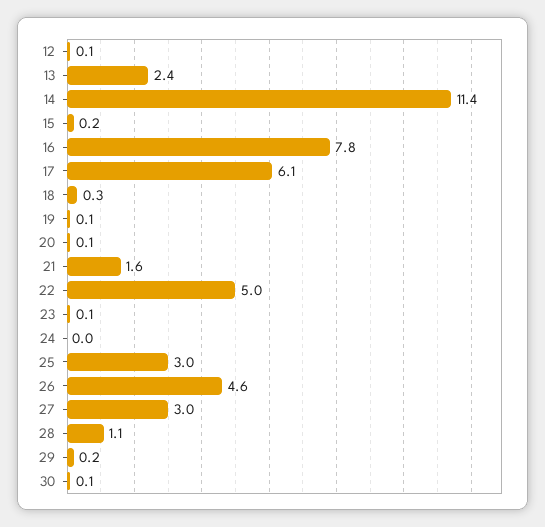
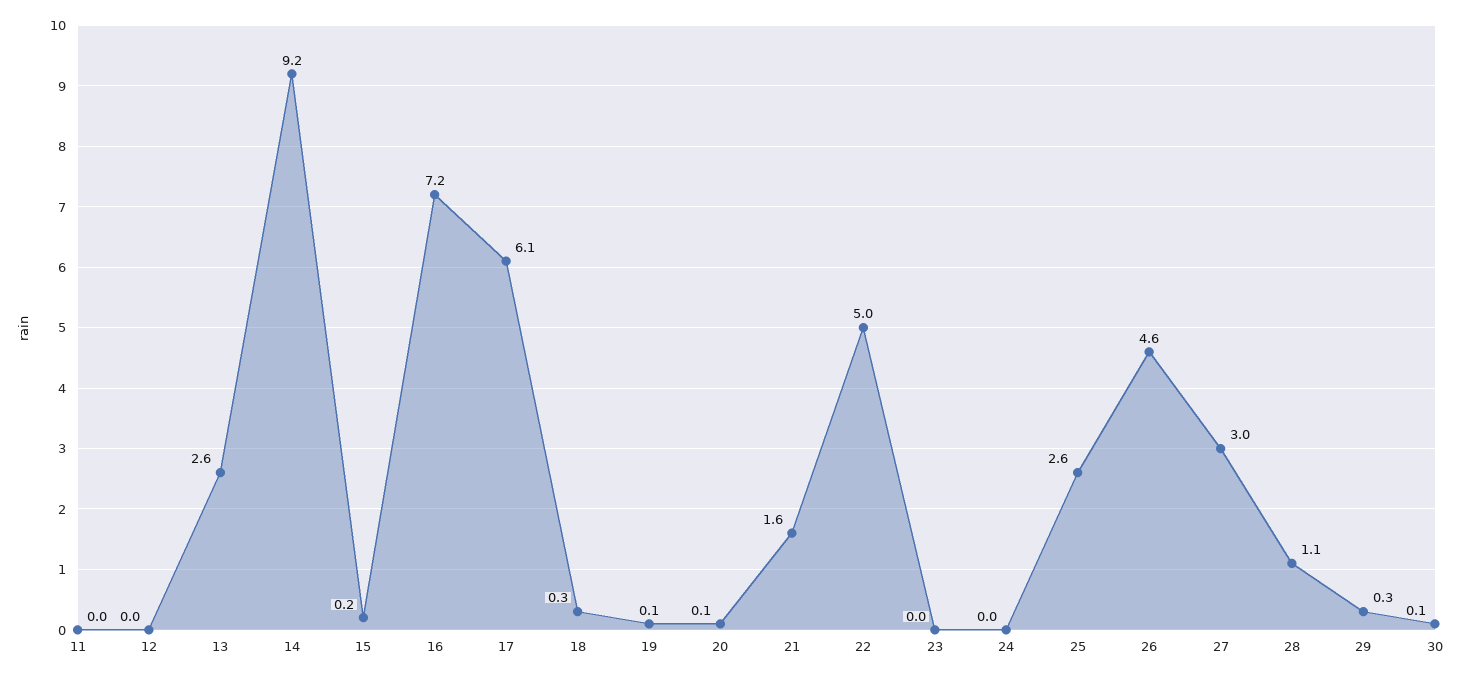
  {
-   "12": 0.1,
+   "12": 0,
-   "13": 2.4,
+   "13": 2.6,
-   "14": 11.4,
+   "14": 9.2,
    "15": 0.2,
-   "16": 7.8,
+   "16": 7.2,
    "17": 6.1,
    "18": 0.3,
    "19": 0.1,
    "20": 0.1,
    "21": 1.6,
    "22": 5,
-   "23": 0.1,
+   "23": 0,
    "24": 0,
-   "25": 3,
+   "25": 2.6,
    "26": 4.6,
    "27": 3,
    "28": 1.1,
-   "29": 0.2,
+   "29": 0.3,
-   "30": 0.1
+   "30": 0.1,
+   "11": 0
  }

